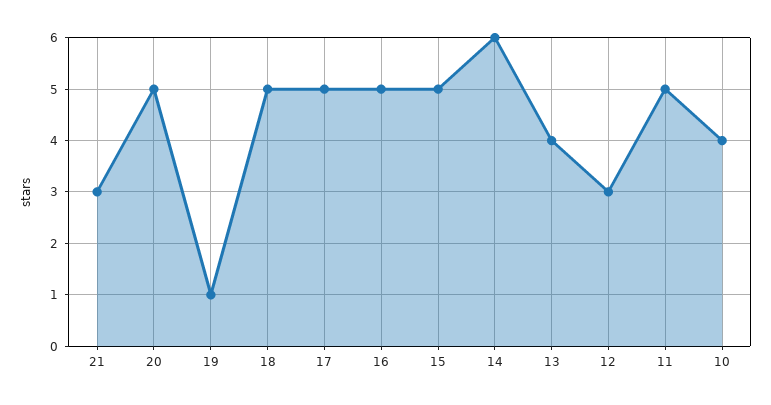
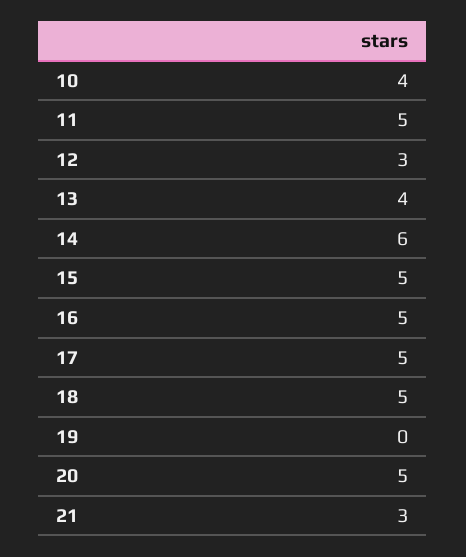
  {
    "21": 3,
    "20": 5,
-   "19": 1,
+   "19": 0,
    "18": 5,
    "17": 5,
    "16": 5,
    "15": 5,
    "14": 6,
    "13": 4,
    "12": 3,
    "11": 5,
    "10": 4
  }

